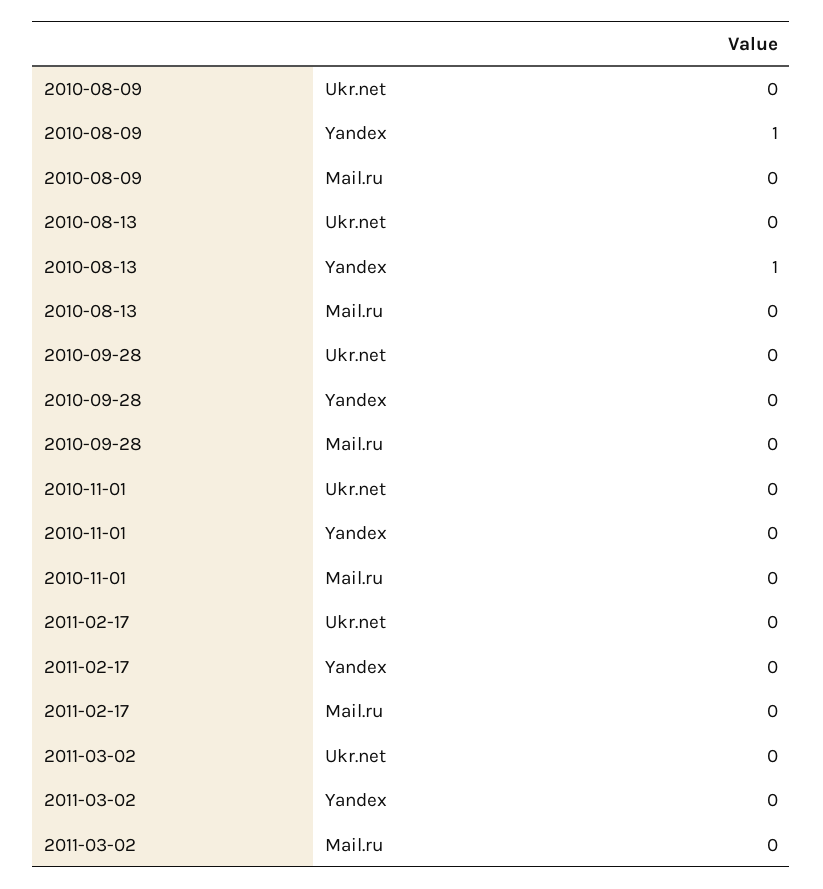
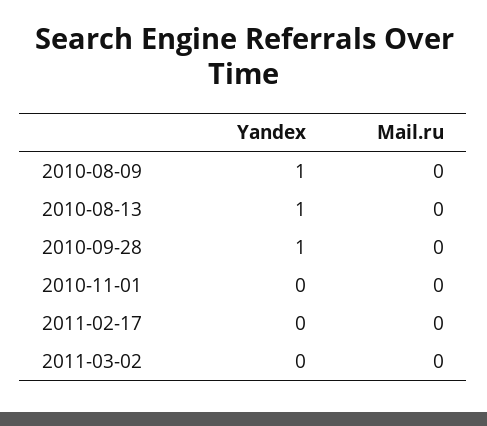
  {
    "2010-08-09": {
-     "Ukr.net": 0,
      "Yandex": 1,
      "Mail.ru": 0
    },
    "2010-08-13": {
-     "Ukr.net": 0,
      "Yandex": 1,
      "Mail.ru": 0
    },
    "2010-09-28": {
-     "Ukr.net": 0,
-     "Yandex": 0,
+     "Yandex": 1,
      "Mail.ru": 0
    },
    "2010-11-01": {
-     "Ukr.net": 0,
      "Yandex": 0,
      "Mail.ru": 0
    },
    "2011-02-17": {
-     "Ukr.net": 0,
      "Yandex": 0,
      "Mail.ru": 0
    },
    "2011-03-02": {
-     "Ukr.net": 0,
      "Yandex": 0,
      "Mail.ru": 0
    }
  }

